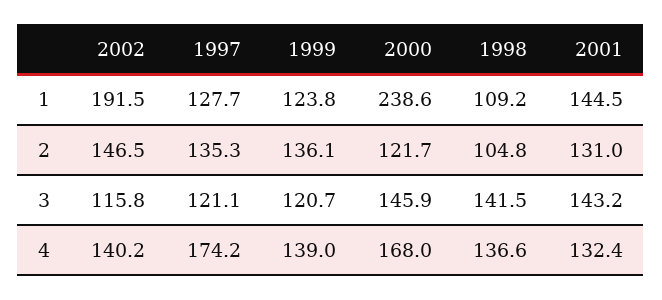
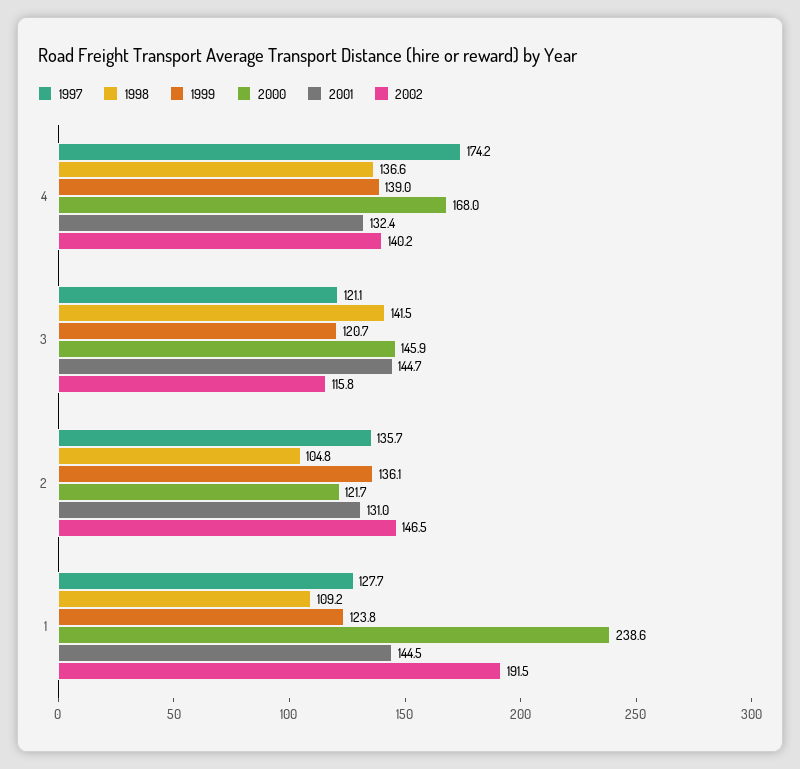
  {
    "2002": {
      "1": 191.5,
      "2": 146.5,
      "3": 115.8,
      "4": 140.2
    },
    "1997": {
      "1": 127.7,
-     "2": 135.3,
+     "2": 135.7,
      "3": 121.1,
      "4": 174.2
    },
    "1999": {
      "1": 123.8,
      "2": 136.1,
      "3": 120.7,
      "4": 139
    },
    "2000": {
      "1": 238.6,
      "2": 121.7,
      "3": 145.9,
      "4": 168
    },
    "1998": {
      "1": 109.2,
      "2": 104.8,
      "3": 141.5,
      "4": 136.6
    },
    "2001": {
      "1": 144.5,
      "2": 131,
-     "3": 143.2,
+     "3": 144.7,
      "4": 132.4
    }
  }

